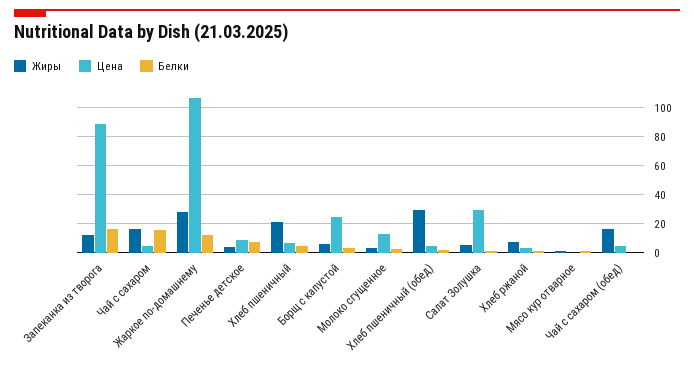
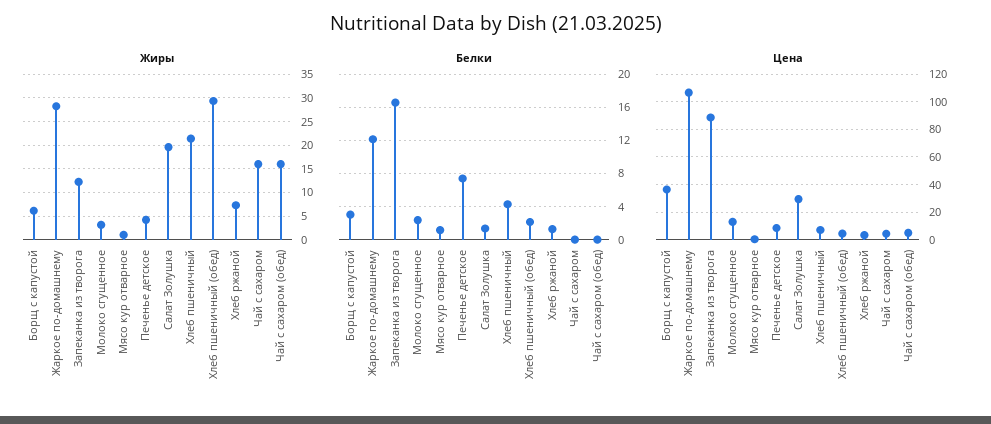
  {
    "Жиры": {
      "Запеканка из творога": 12.5,
      "Чай с сахаром": 15,
      "Жаркое по-домашнему": 27.5,
      "Печенье детское": 5,
      "Хлеб пшеничный": 22.5,
      "Борщ с капустой": 5,
      "Молоко сгущенное": 2.5,
      "Хлеб пшеничный (обед)": 30,
-     "Салат Золушка": 5,
+     "Салат Золушка": 20,
      "Хлеб ржаной": 7.5,
      "Мясо кур отварное": 0,
      "Чай с сахаром (обед)": 15
    },
    "Цена": {
      "Запеканка из творога": 90,
      "Чай с сахаром": 5,
      "Жаркое по-домашнему": 105,
      "Печенье детское": 10,
      "Хлеб пшеничный": 5,
-     "Борщ с капустой": 25,
+     "Борщ с капустой": 35,
      "Молоко сгущенное": 15,
      "Хлеб пшеничный (обед)": 5,
      "Салат Золушка": 30,
      "Хлеб ржаной": 5,
      "Мясо кур отварное": 0,
      "Чай с сахаром (обед)": 5
    },
    "Белки": {
      "Запеканка из творога": 17,
-     "Чай с сахаром": 15,
+     "Чай с сахаром": 0,
      "Жаркое по-домашнему": 12,
      "Печенье детское": 7,
      "Хлеб пшеничный": 4,
      "Борщ с капустой": 3,
      "Молоко сгущенное": 2,
      "Хлеб пшеничный (обед)": 2,
      "Салат Золушка": 1,
      "Хлеб ржаной": 1,
      "Мясо кур отварное": 1,
      "Чай с сахаром (обед)": 0
    }
  }

